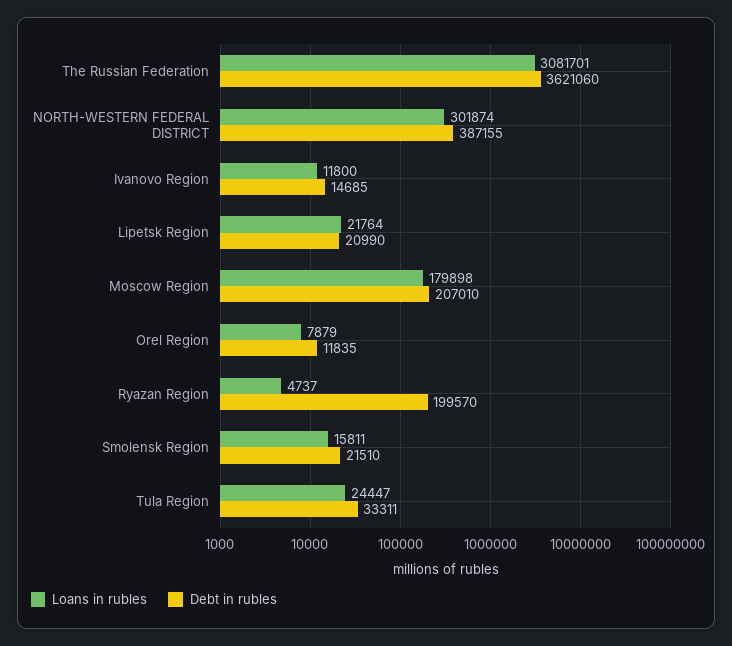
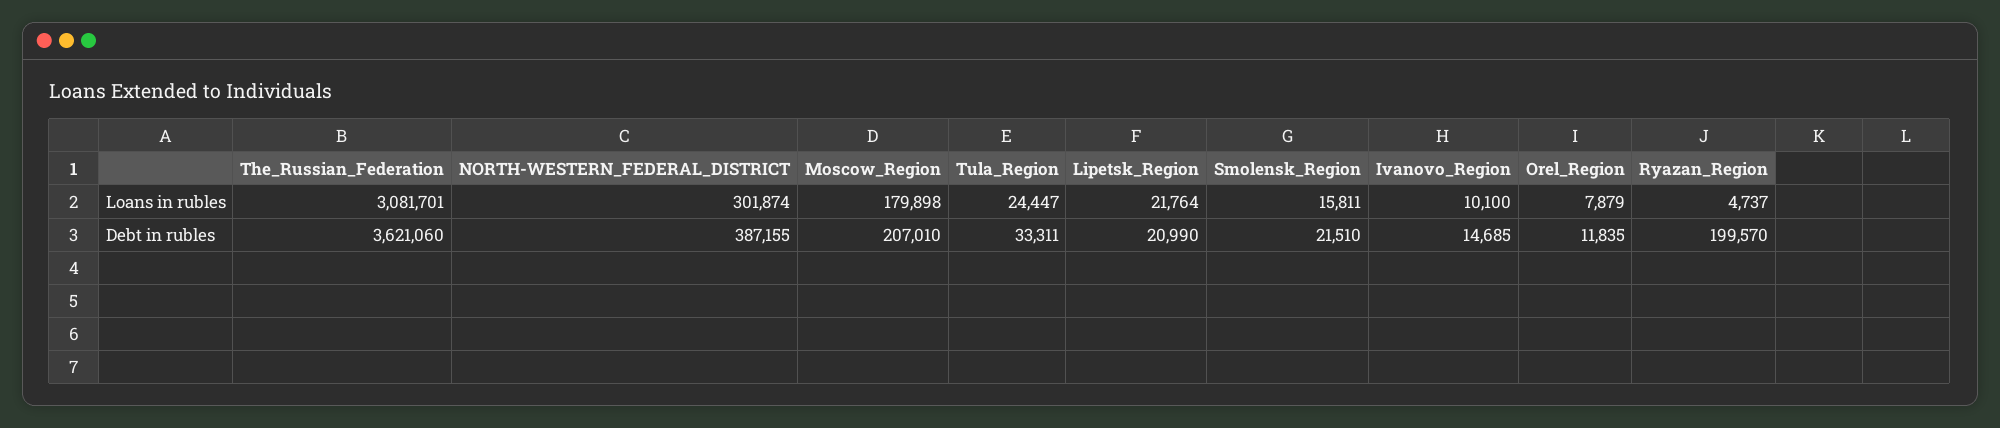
  {
    "Loans in rubles": {
      "The Russian Federation": 3081701,
      "NORTH-WESTERN FEDERAL DISTRICT": 301874,
-     "Ivanovo Region": 11800,
+     "Ivanovo Region": 10100,
      "Lipetsk Region": 21764,
      "Moscow Region": 179898,
      "Orel Region": 7879,
      "Ryazan Region": 4737,
      "Smolensk Region": 15811,
      "Tula Region": 24447
    },
    "Debt in rubles": {
      "The Russian Federation": 3621060,
      "NORTH-WESTERN FEDERAL DISTRICT": 387155,
      "Ivanovo Region": 14685,
      "Lipetsk Region": 20990,
      "Moscow Region": 207010,
      "Orel Region": 11835,
      "Ryazan Region": 199570,
      "Smolensk Region": 21510,
      "Tula Region": 33311
    }
  }

